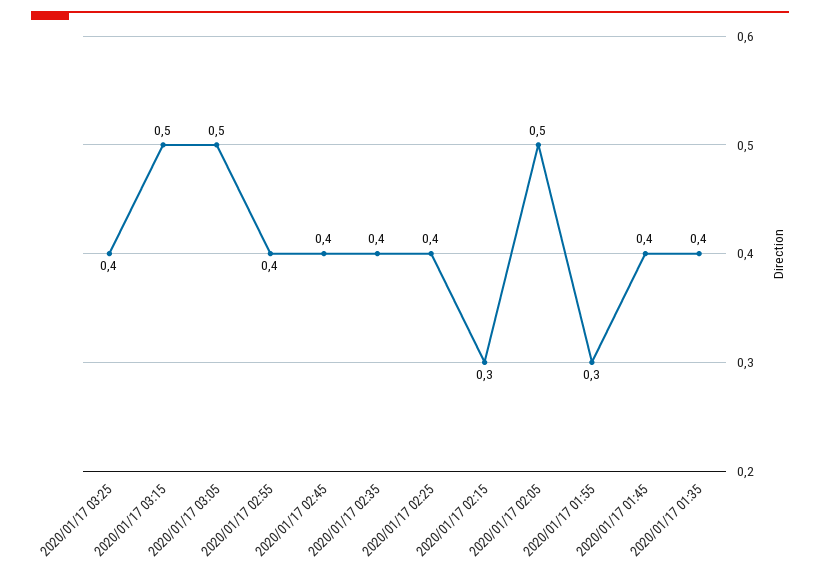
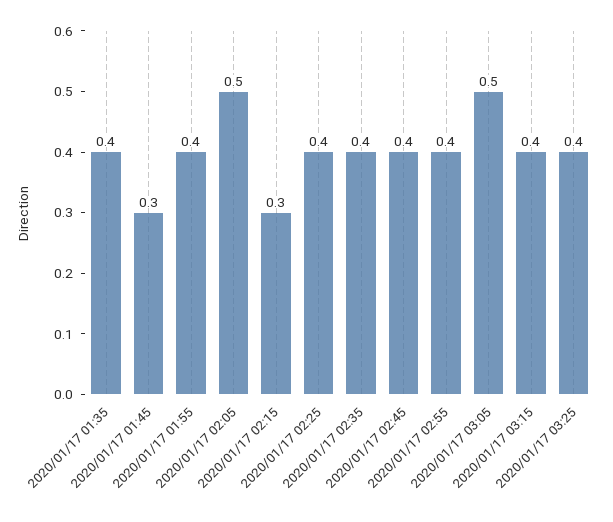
  {
    "2020/01/17 03:25": 0.4,
-   "2020/01/17 03:15": 0.5,
+   "2020/01/17 03:15": 0.4,
    "2020/01/17 03:05": 0.5,
    "2020/01/17 02:55": 0.4,
    "2020/01/17 02:45": 0.4,
    "2020/01/17 02:35": 0.4,
    "2020/01/17 02:25": 0.4,
    "2020/01/17 02:15": 0.3,
    "2020/01/17 02:05": 0.5,
-   "2020/01/17 01:55": 0.3,
+   "2020/01/17 01:55": 0.4,
-   "2020/01/17 01:45": 0.4,
+   "2020/01/17 01:45": 0.3,
    "2020/01/17 01:35": 0.4
  }

